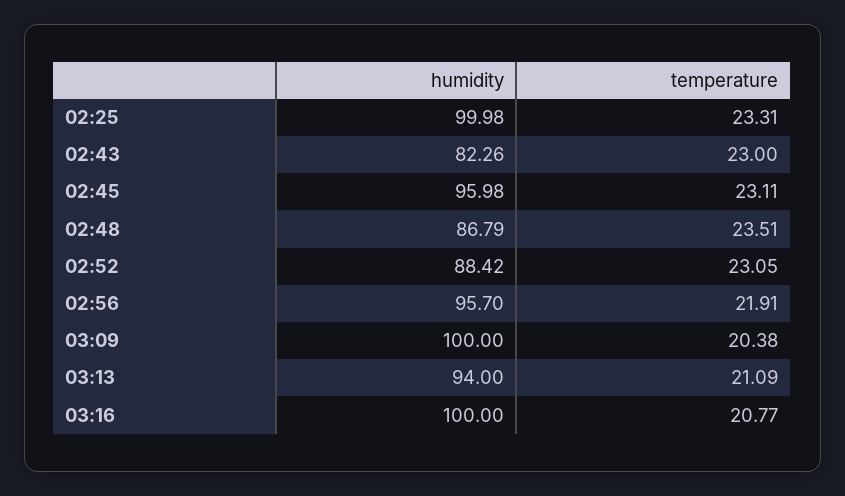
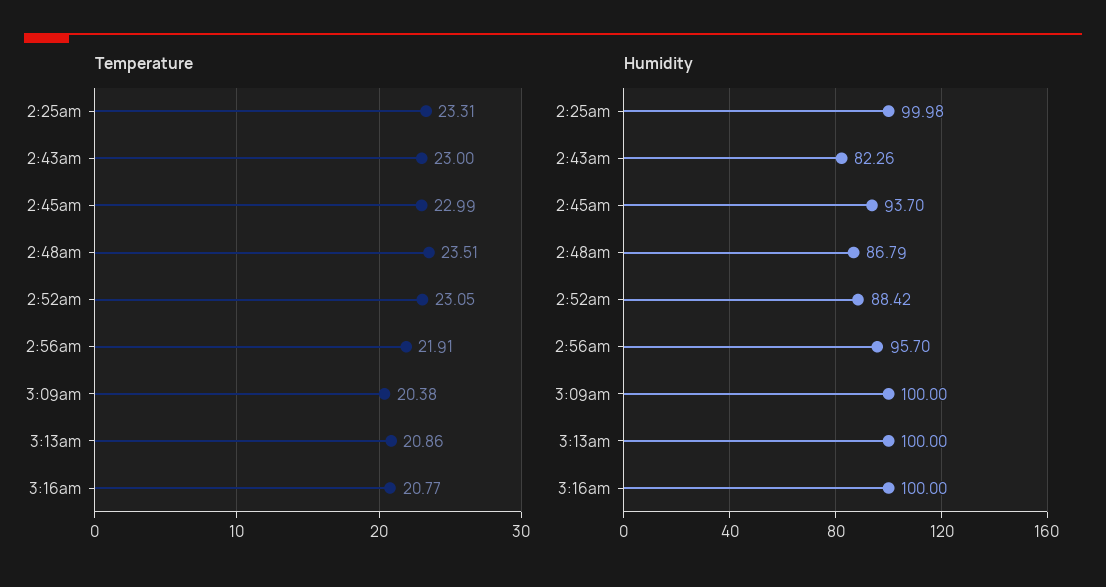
  {
    "humidity": {
      "02:25": 99.98,
      "02:43": 82.26,
-     "02:45": 95.98,
+     "02:45": 93.7,
      "02:48": 86.79,
      "02:52": 88.42,
      "02:56": 95.7,
      "03:09": 100,
-     "03:13": 94,
+     "03:13": 100,
      "03:16": 100
    },
    "temperature": {
      "02:25": 23.31,
      "02:43": 23,
-     "02:45": 23.11,
+     "02:45": 22.99,
      "02:48": 23.51,
      "02:52": 23.05,
      "02:56": 21.91,
      "03:09": 20.38,
-     "03:13": 21.09,
+     "03:13": 20.86,
      "03:16": 20.77
    }
  }

